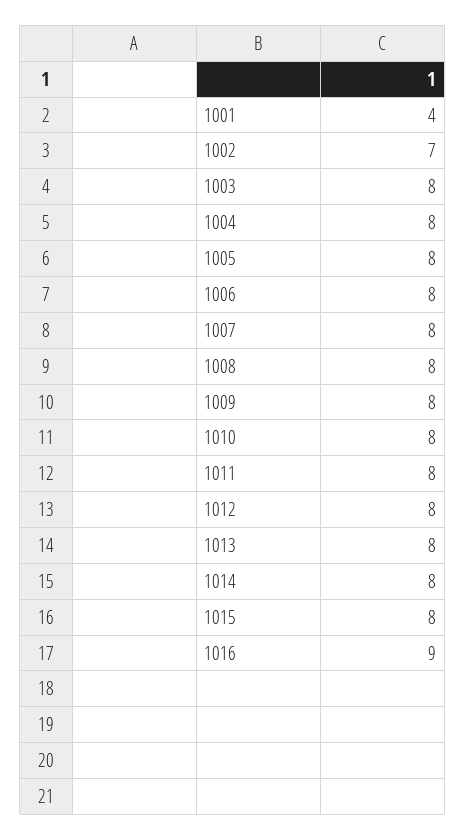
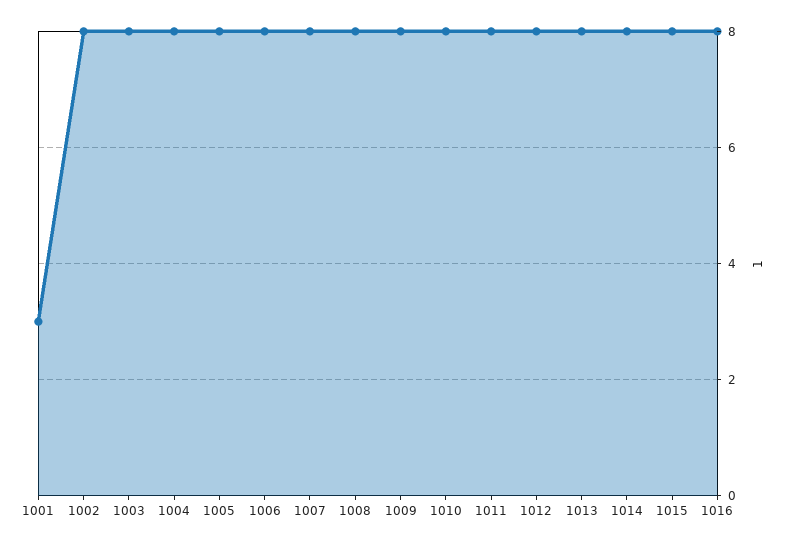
  {
-   "1001": 4,
+   "1001": 3,
-   "1002": 7,
+   "1002": 8,
    "1003": 8,
    "1004": 8,
    "1005": 8,
    "1006": 8,
    "1007": 8,
    "1008": 8,
    "1009": 8,
    "1010": 8,
    "1011": 8,
    "1012": 8,
    "1013": 8,
    "1014": 8,
    "1015": 8,
-   "1016": 9
+   "1016": 8
  }

